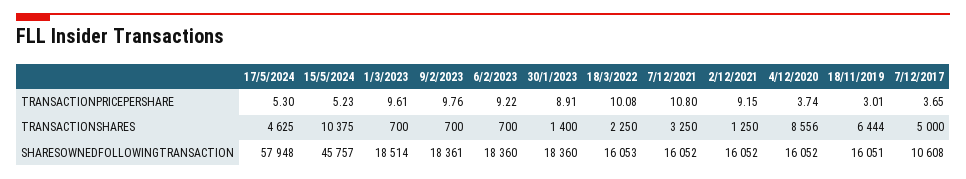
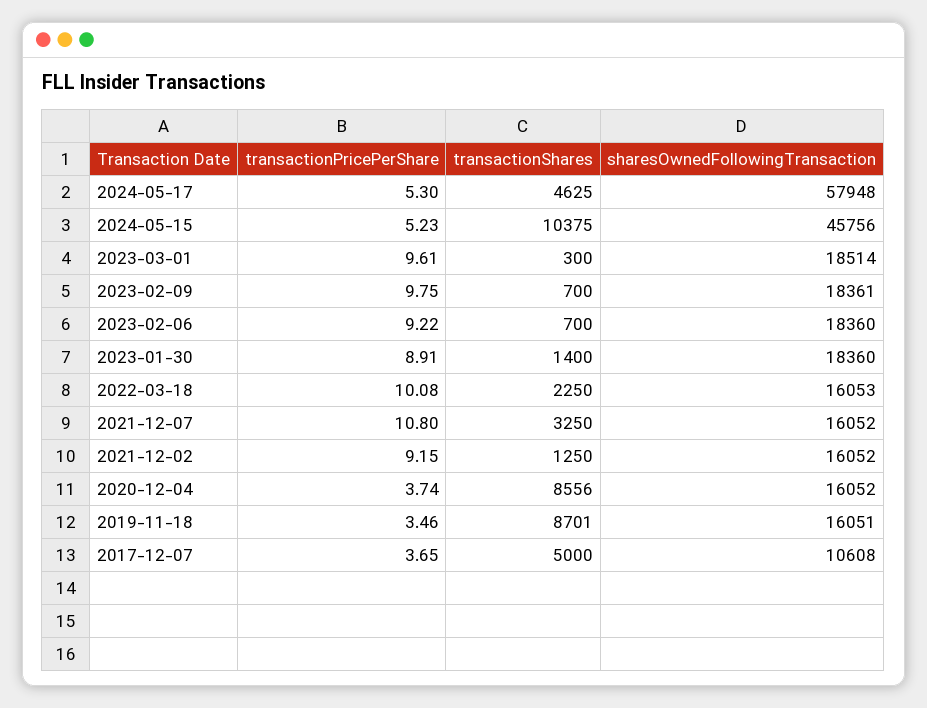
  {
    "17/5/2024": {
      "TRANSACTIONPRICEPERSHARE": 5.3,
      "TRANSACTIONSHARES": 4625,
      "SHARESOWNEDFOLLOWINGTRANSACTION": 57948
    },
    "15/5/2024": {
      "TRANSACTIONPRICEPERSHARE": 5.23,
      "TRANSACTIONSHARES": 10375,
-     "SHARESOWNEDFOLLOWINGTRANSACTION": 45757
+     "SHARESOWNEDFOLLOWINGTRANSACTION": 45756
    },
    "1/3/2023": {
      "TRANSACTIONPRICEPERSHARE": 9.61,
-     "TRANSACTIONSHARES": 700,
+     "TRANSACTIONSHARES": 300,
      "SHARESOWNEDFOLLOWINGTRANSACTION": 18514
    },
    "9/2/2023": {
-     "TRANSACTIONPRICEPERSHARE": 9.76,
+     "TRANSACTIONPRICEPERSHARE": 9.75,
      "TRANSACTIONSHARES": 700,
      "SHARESOWNEDFOLLOWINGTRANSACTION": 18361
    },
    "6/2/2023": {
      "TRANSACTIONPRICEPERSHARE": 9.22,
      "TRANSACTIONSHARES": 700,
      "SHARESOWNEDFOLLOWINGTRANSACTION": 18360
    },
    "30/1/2023": {
      "TRANSACTIONPRICEPERSHARE": 8.91,
      "TRANSACTIONSHARES": 1400,
      "SHARESOWNEDFOLLOWINGTRANSACTION": 18360
    },
    "18/3/2022": {
      "TRANSACTIONPRICEPERSHARE": 10.08,
      "TRANSACTIONSHARES": 2250,
      "SHARESOWNEDFOLLOWINGTRANSACTION": 16053
    },
    "7/12/2021": {
      "TRANSACTIONPRICEPERSHARE": 10.8,
      "TRANSACTIONSHARES": 3250,
      "SHARESOWNEDFOLLOWINGTRANSACTION": 16052
    },
    "2/12/2021": {
      "TRANSACTIONPRICEPERSHARE": 9.15,
      "TRANSACTIONSHARES": 1250,
      "SHARESOWNEDFOLLOWINGTRANSACTION": 16052
    },
    "4/12/2020": {
      "TRANSACTIONPRICEPERSHARE": 3.74,
      "TRANSACTIONSHARES": 8556,
      "SHARESOWNEDFOLLOWINGTRANSACTION": 16052
    },
    "18/11/2019": {
-     "TRANSACTIONPRICEPERSHARE": 3.01,
+     "TRANSACTIONPRICEPERSHARE": 3.46,
-     "TRANSACTIONSHARES": 6444,
+     "TRANSACTIONSHARES": 8701,
      "SHARESOWNEDFOLLOWINGTRANSACTION": 16051
    },
    "7/12/2017": {
      "TRANSACTIONPRICEPERSHARE": 3.65,
      "TRANSACTIONSHARES": 5000,
      "SHARESOWNEDFOLLOWINGTRANSACTION": 10608
    }
  }

